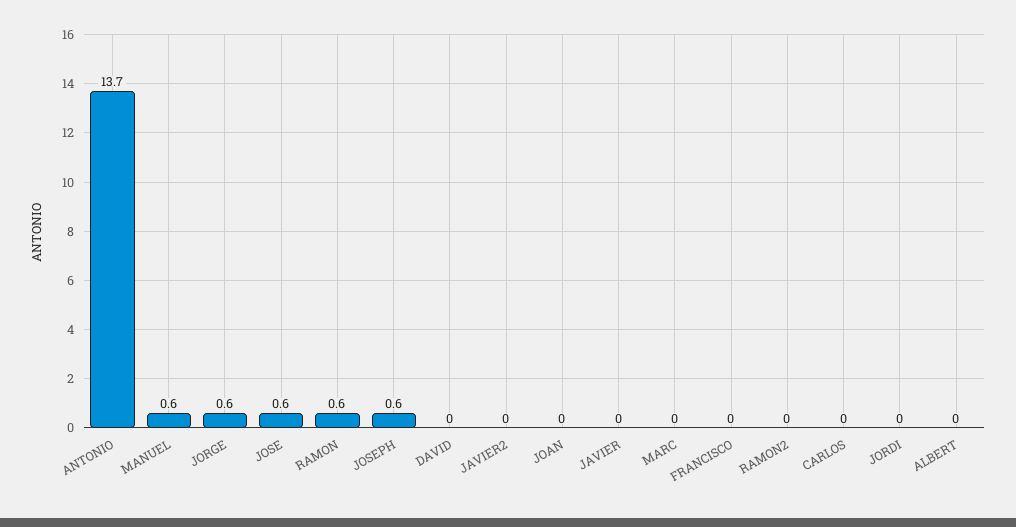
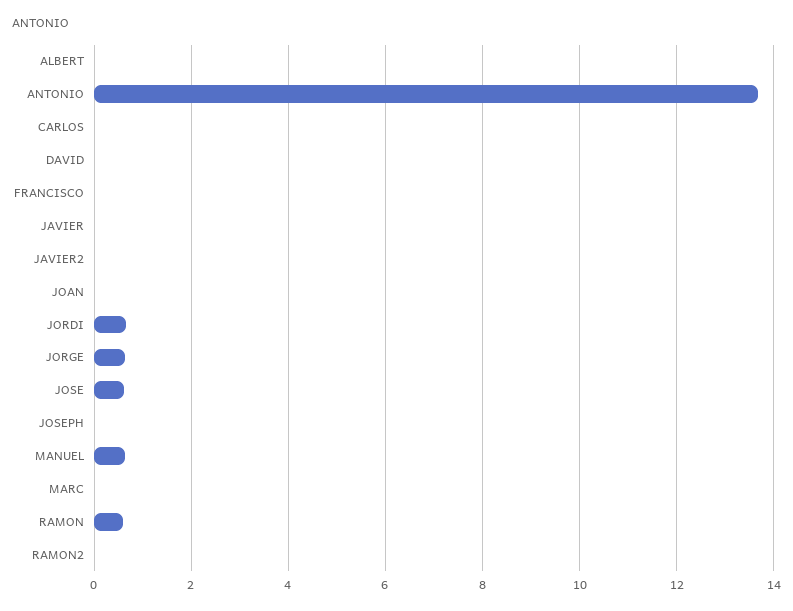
  {
    "ANTONIO": 13.7,
    "MANUEL": 0.6,
    "JORGE": 0.6,
    "JOSE": 0.6,
    "RAMON": 0.6,
-   "JOSEPH": 0.6,
+   "JOSEPH": 0,
    "DAVID": 0,
    "JAVIER2": 0,
    "JOAN": 0,
    "JAVIER": 0,
    "MARC": 0,
    "FRANCISCO": 0,
    "RAMON2": 0,
    "CARLOS": 0,
-   "JORDI": 0,
+   "JORDI": 0.6,
    "ALBERT": 0
  }

